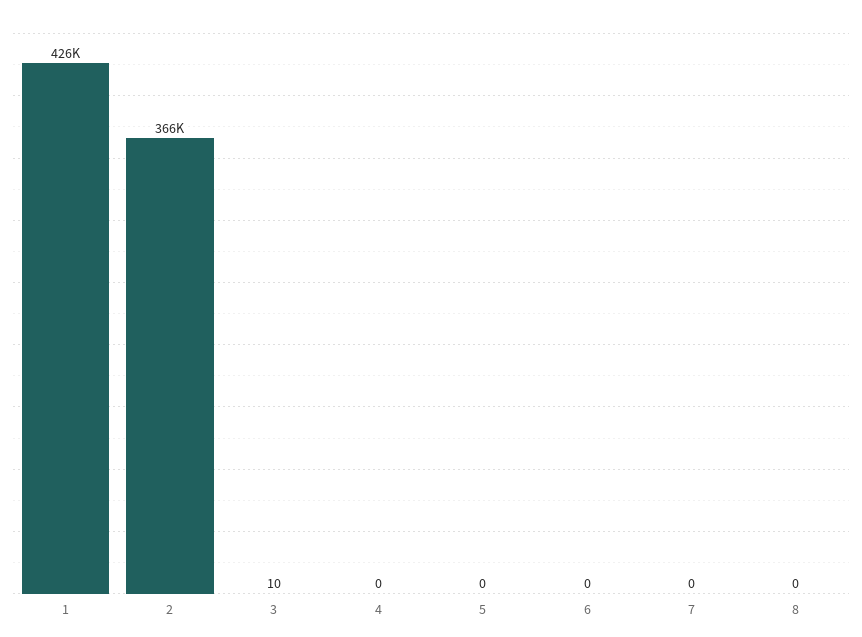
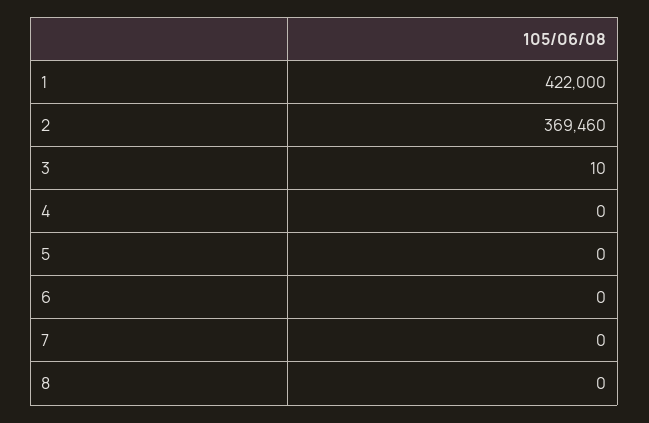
  {
-   "1": 426000,
+   "1": 422000,
-   "2": 366000,
+   "2": 369460,
    "3": 10,
    "4": 0,
    "5": 0,
    "6": 0,
    "7": 0,
    "8": 0
  }

